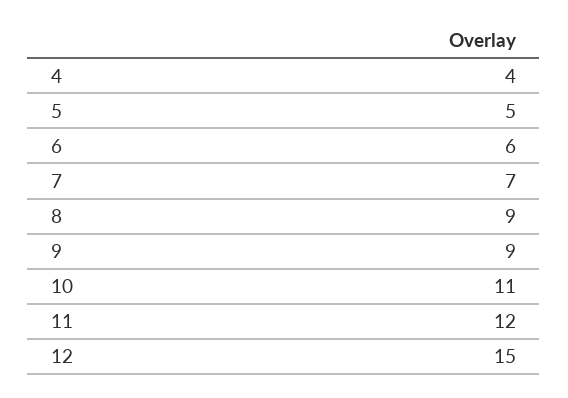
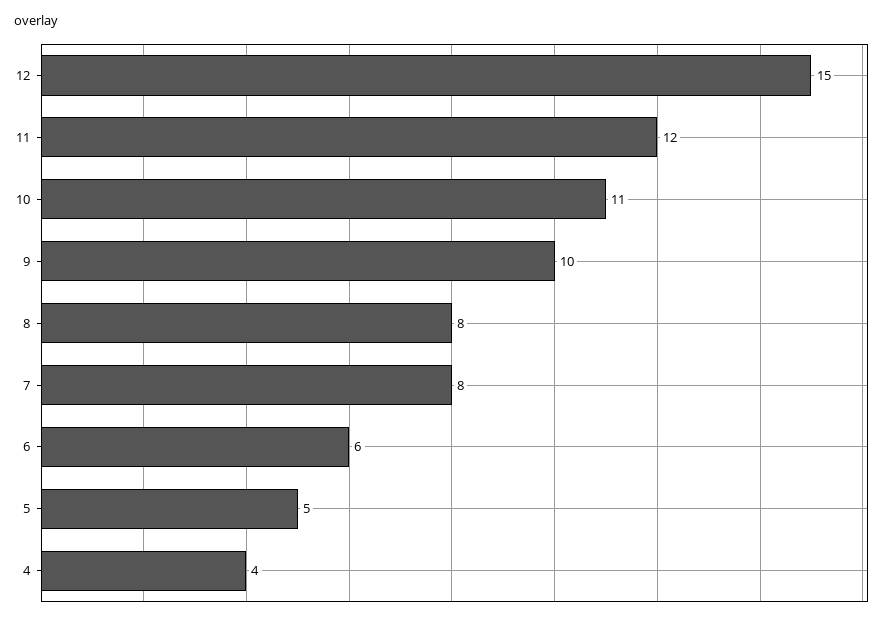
  {
    "4": 4,
    "5": 5,
    "6": 6,
-   "7": 7,
+   "7": 8,
-   "8": 9,
+   "8": 8,
-   "9": 9,
+   "9": 10,
    "10": 11,
    "11": 12,
    "12": 15
  }

